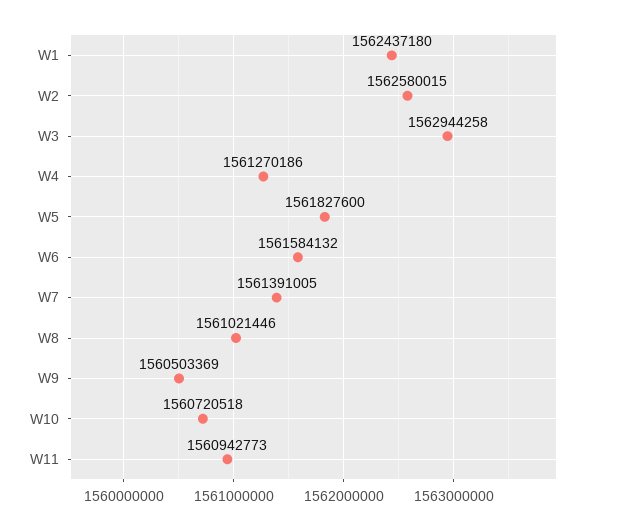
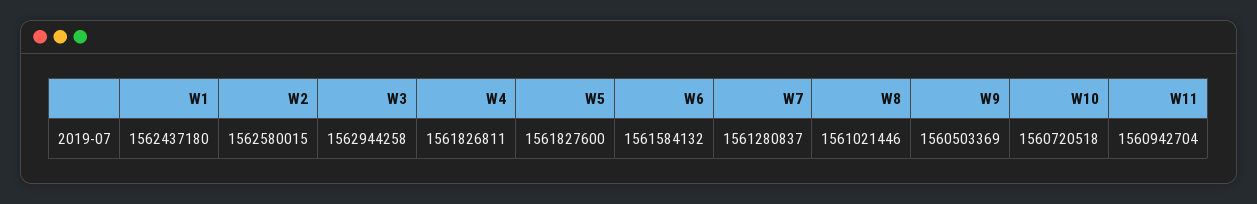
  {
    "W1": 1562437180,
    "W2": 1562580015,
    "W3": 1562944258,
-   "W4": 1561270186,
+   "W4": 1561826811,
    "W5": 1561827600,
    "W6": 1561584132,
-   "W7": 1561391005,
+   "W7": 1561280837,
    "W8": 1561021446,
    "W9": 1560503369,
    "W10": 1560720518,
-   "W11": 1560942773
+   "W11": 1560942704
  }

